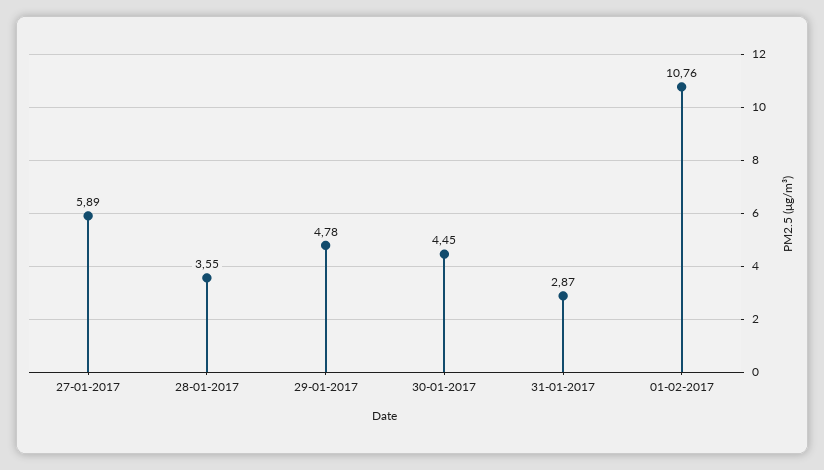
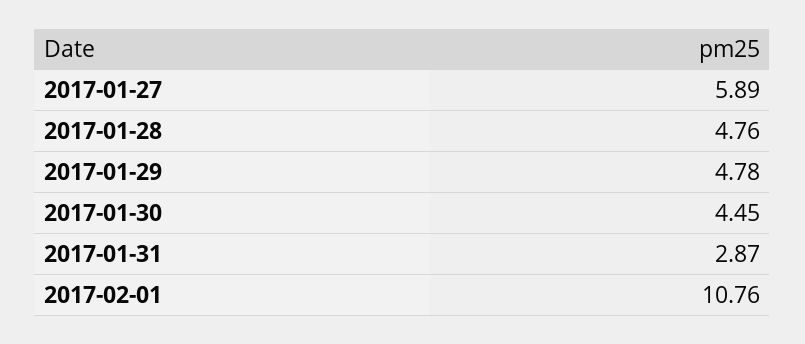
  {
    "27-01-2017": 5.89,
-   "28-01-2017": 3.55,
+   "28-01-2017": 4.76,
    "29-01-2017": 4.78,
    "30-01-2017": 4.45,
    "31-01-2017": 2.87,
    "01-02-2017": 10.76
  }

